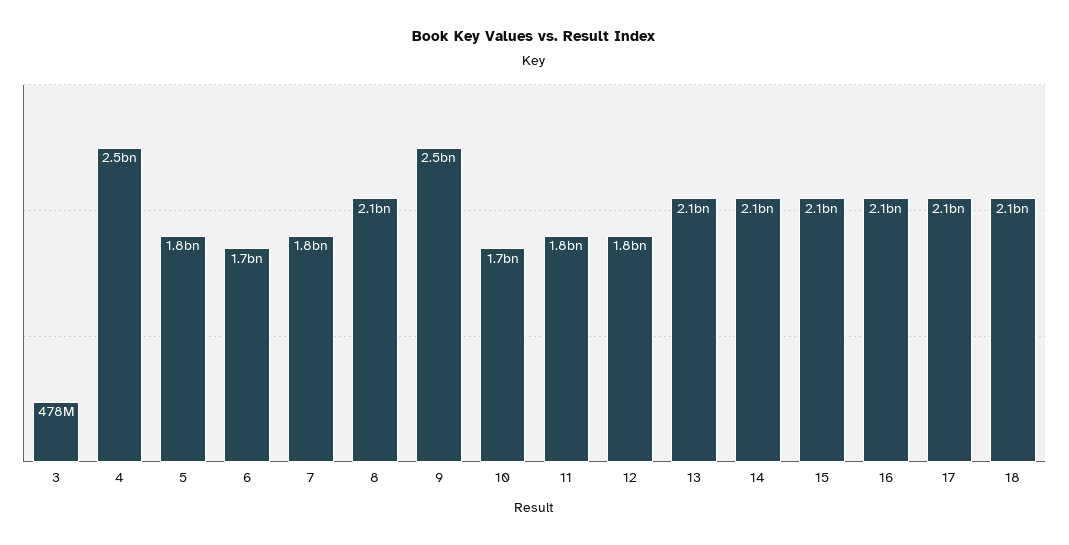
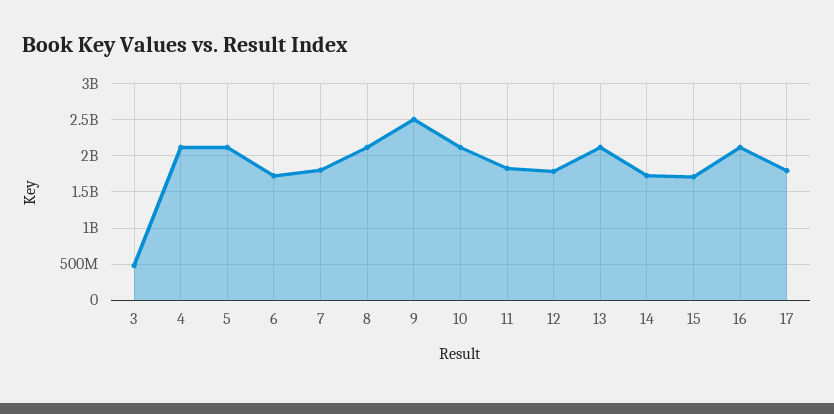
  {
    "3": 478000000,
-   "4": 2500000000,
+   "4": 2100000000,
-   "5": 1800000000,
+   "5": 2100000000,
    "6": 1700000000,
    "7": 1800000000,
    "8": 2100000000,
    "9": 2500000000,
-   "10": 1700000000,
+   "10": 2100000000,
    "11": 1800000000,
    "12": 1800000000,
    "13": 2100000000,
-   "14": 2100000000,
+   "14": 1700000000,
-   "15": 2100000000,
+   "15": 1700000000,
    "16": 2100000000,
-   "17": 2100000000,
+   "17": 1800000000
-   "18": 2100000000
  }

